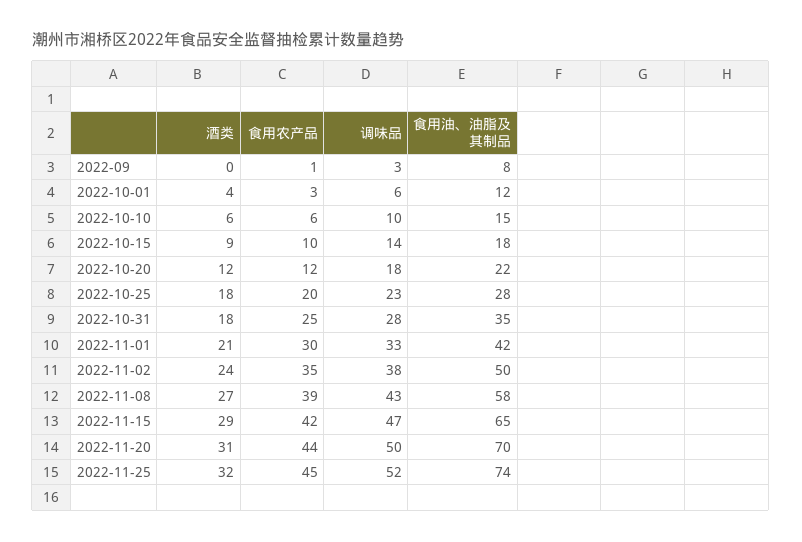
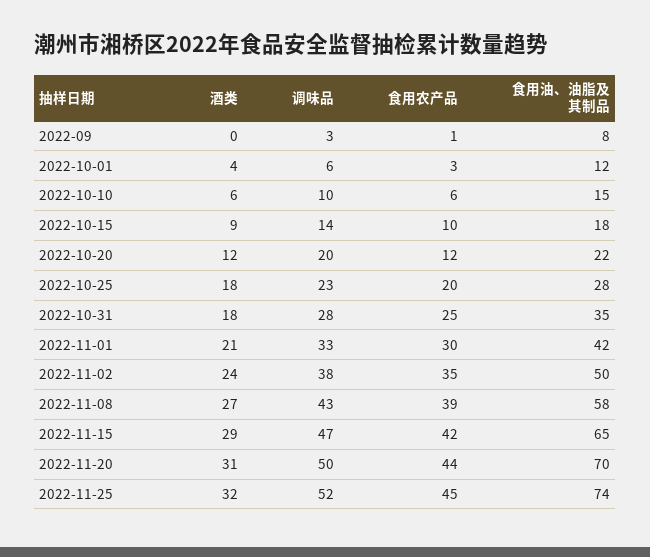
  {
    "酒类": {
      "2022-09": 0,
      "2022-10-01": 4,
      "2022-10-10": 6,
      "2022-10-15": 9,
      "2022-10-20": 12,
      "2022-10-25": 18,
      "2022-10-31": 18,
      "2022-11-01": 21,
      "2022-11-02": 24,
      "2022-11-08": 27,
      "2022-11-15": 29,
      "2022-11-20": 31,
      "2022-11-25": 32
    },
    "食用农产品": {
      "2022-09": 1,
      "2022-10-01": 3,
      "2022-10-10": 6,
      "2022-10-15": 10,
      "2022-10-20": 12,
      "2022-10-25": 20,
      "2022-10-31": 25,
      "2022-11-01": 30,
      "2022-11-02": 35,
      "2022-11-08": 39,
      "2022-11-15": 42,
      "2022-11-20": 44,
      "2022-11-25": 45
    },
    "调味品": {
      "2022-09": 3,
      "2022-10-01": 6,
      "2022-10-10": 10,
      "2022-10-15": 14,
-     "2022-10-20": 18,
+     "2022-10-20": 20,
      "2022-10-25": 23,
      "2022-10-31": 28,
      "2022-11-01": 33,
      "2022-11-02": 38,
      "2022-11-08": 43,
      "2022-11-15": 47,
      "2022-11-20": 50,
      "2022-11-25": 52
    },
    "食用油、油脂及其制品": {
      "2022-09": 8,
      "2022-10-01": 12,
      "2022-10-10": 15,
      "2022-10-15": 18,
      "2022-10-20": 22,
      "2022-10-25": 28,
      "2022-10-31": 35,
      "2022-11-01": 42,
      "2022-11-02": 50,
      "2022-11-08": 58,
      "2022-11-15": 65,
      "2022-11-20": 70,
      "2022-11-25": 74
    }
  }

